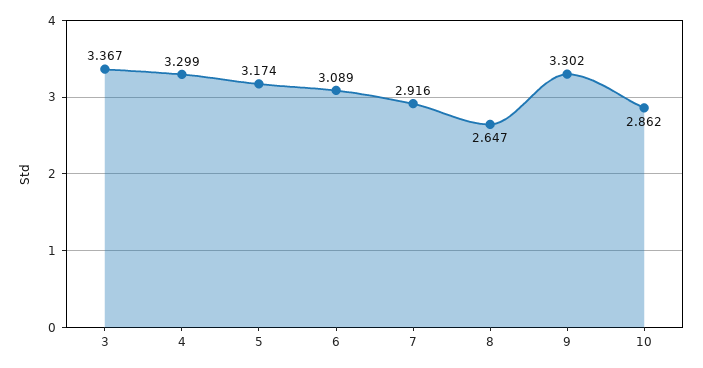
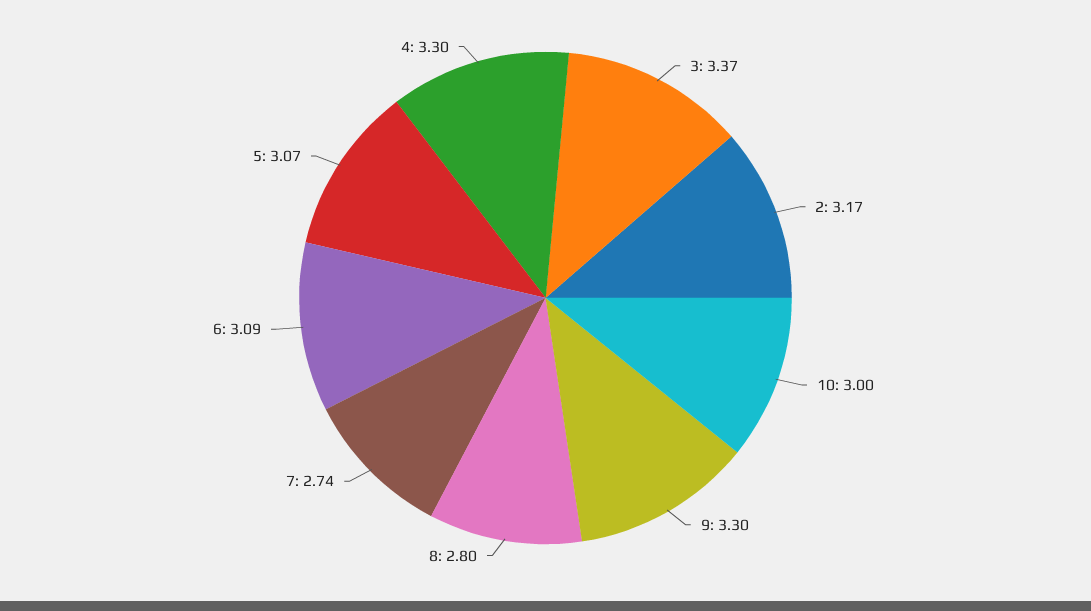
  {
    "3": 3.367,
    "4": 3.299,
-   "5": 3.174,
+   "5": 3.07,
    "6": 3.089,
-   "7": 2.916,
+   "7": 2.74,
-   "8": 2.647,
+   "8": 2.8,
    "9": 3.302,
-   "10": 2.862
+   "10": 3,
+   "2": 3.17
  }

